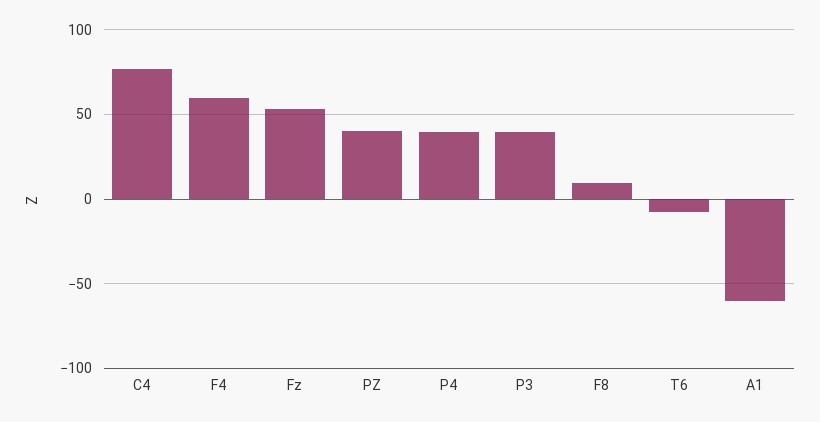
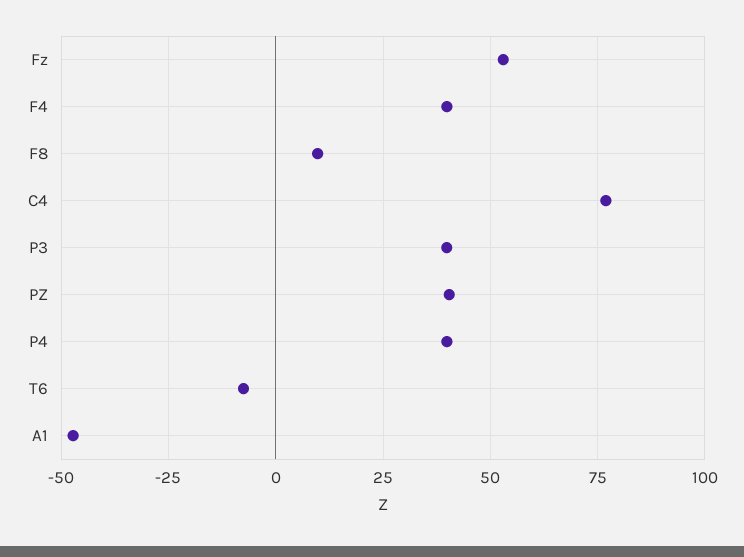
  {
    "C4": 77.5,
-   "F4": 60,
+   "F4": 40,
    "Fz": 52.5,
    "PZ": 40,
    "P4": 40,
    "P3": 40,
    "F8": 10,
    "T6": -7.5,
-   "A1": -60
+   "A1": -47.5
  }

